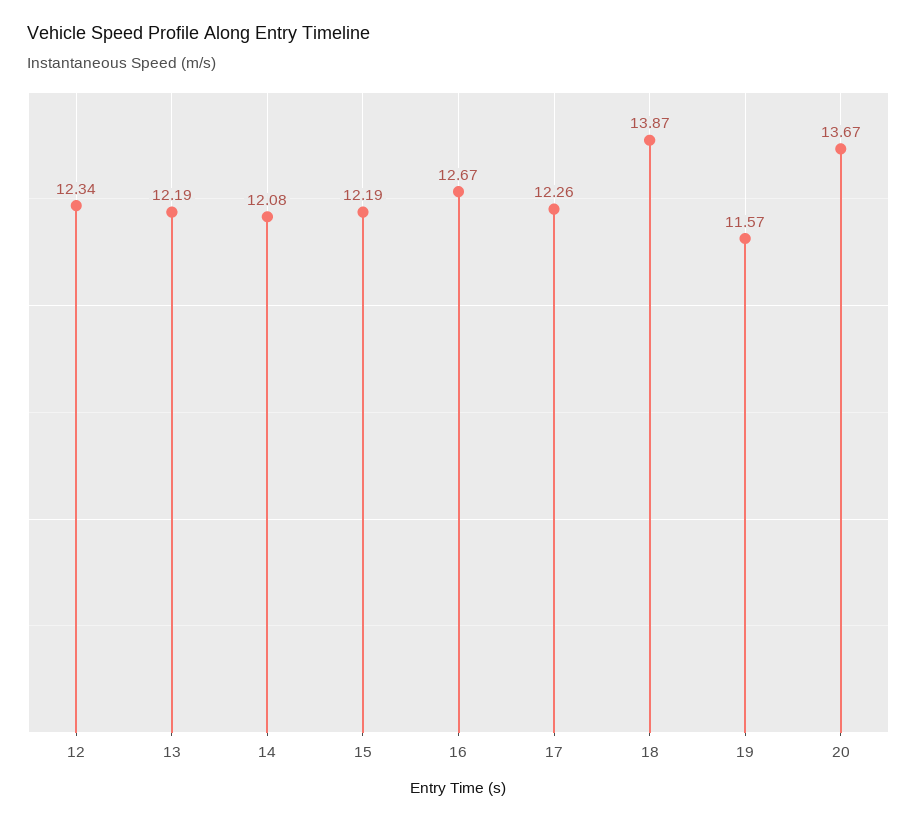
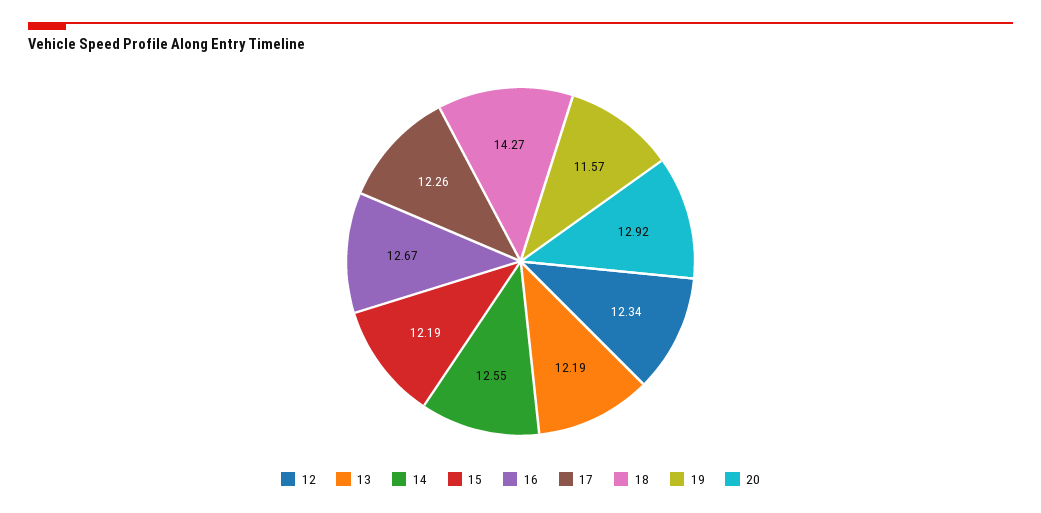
  {
    "12": 12.34,
    "13": 12.19,
-   "14": 12.08,
+   "14": 12.55,
    "15": 12.19,
    "16": 12.67,
    "17": 12.26,
-   "18": 13.87,
+   "18": 14.27,
    "19": 11.57,
-   "20": 13.67
+   "20": 12.92
  }

